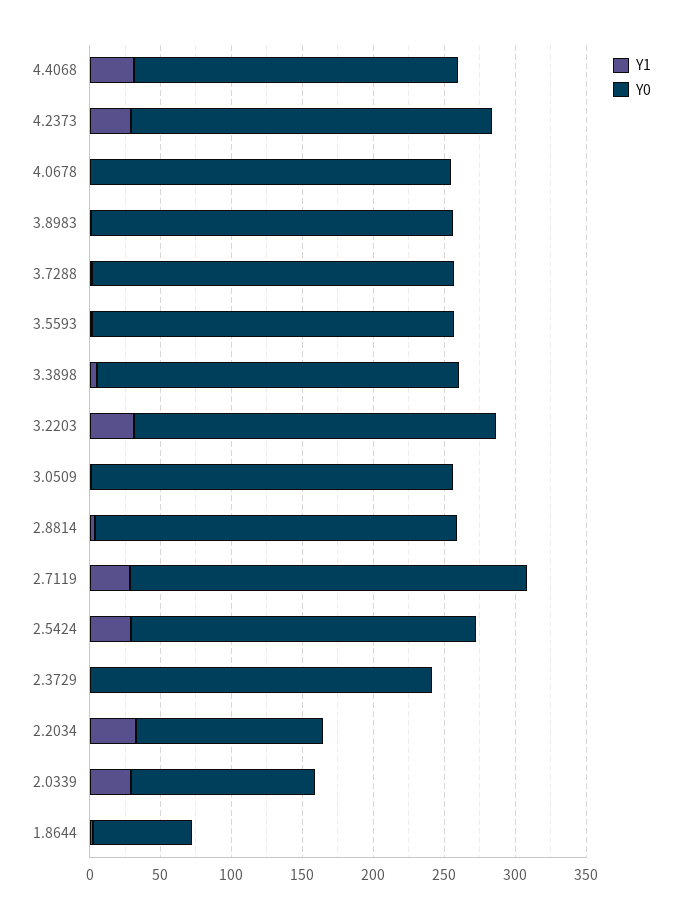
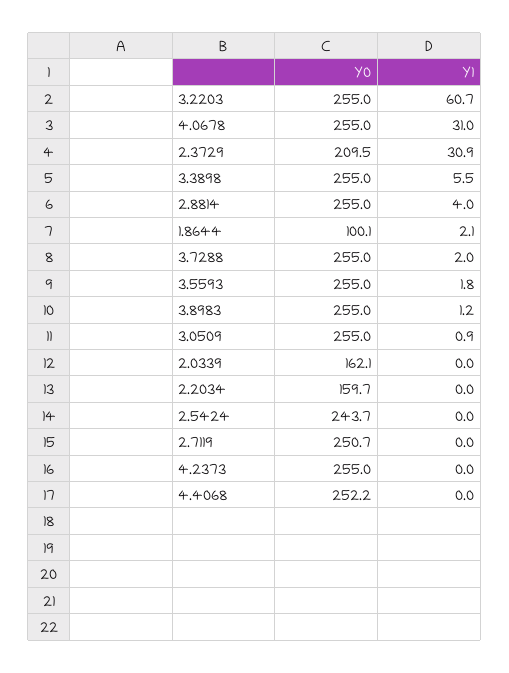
  {
    "Y1": {
-     "4.4068": 30,
+     "4.4068": 0,
-     "4.2373": 30,
+     "4.2373": 0,
-     "4.0678": 0,
+     "4.0678": 31,
      "3.8983": 1.2,
      "3.7288": 2,
      "3.5593": 1.8,
      "3.3898": 5.5,
-     "3.2203": 30,
+     "3.2203": 60.7,
      "3.0509": 0.9,
      "2.8814": 4,
-     "2.7119": 30,
+     "2.7119": 0,
-     "2.5424": 30,
+     "2.5424": 0,
-     "2.3729": 0,
+     "2.3729": 30.9,
-     "2.2034": 30,
+     "2.2034": 0,
-     "2.0339": 30,
+     "2.0339": 0,
      "1.8644": 2.1
    },
    "Y0": {
-     "4.4068": 230,
+     "4.4068": 252.2,
      "4.2373": 255,
      "4.0678": 255,
      "3.8983": 255,
      "3.7288": 255,
      "3.5593": 255,
      "3.3898": 255,
      "3.2203": 255,
      "3.0509": 255,
      "2.8814": 255,
-     "2.7119": 280,
+     "2.7119": 250.7,
      "2.5424": 243.7,
-     "2.3729": 240,
+     "2.3729": 209.5,
-     "2.2034": 130,
+     "2.2034": 159.7,
-     "2.0339": 130,
+     "2.0339": 162.1,
-     "1.8644": 70
+     "1.8644": 100.1
    }
  }

